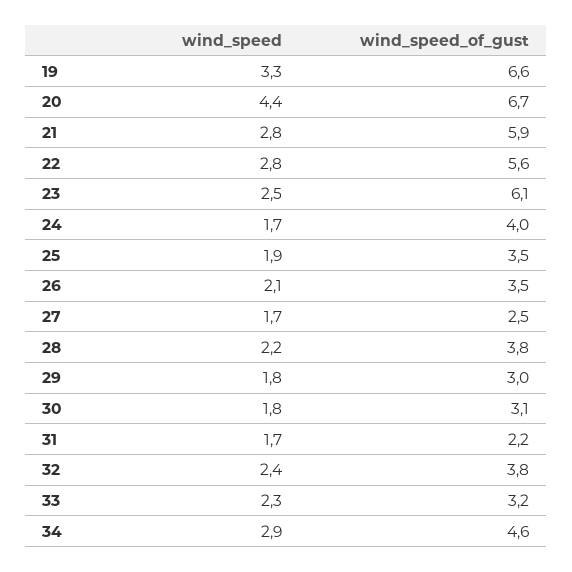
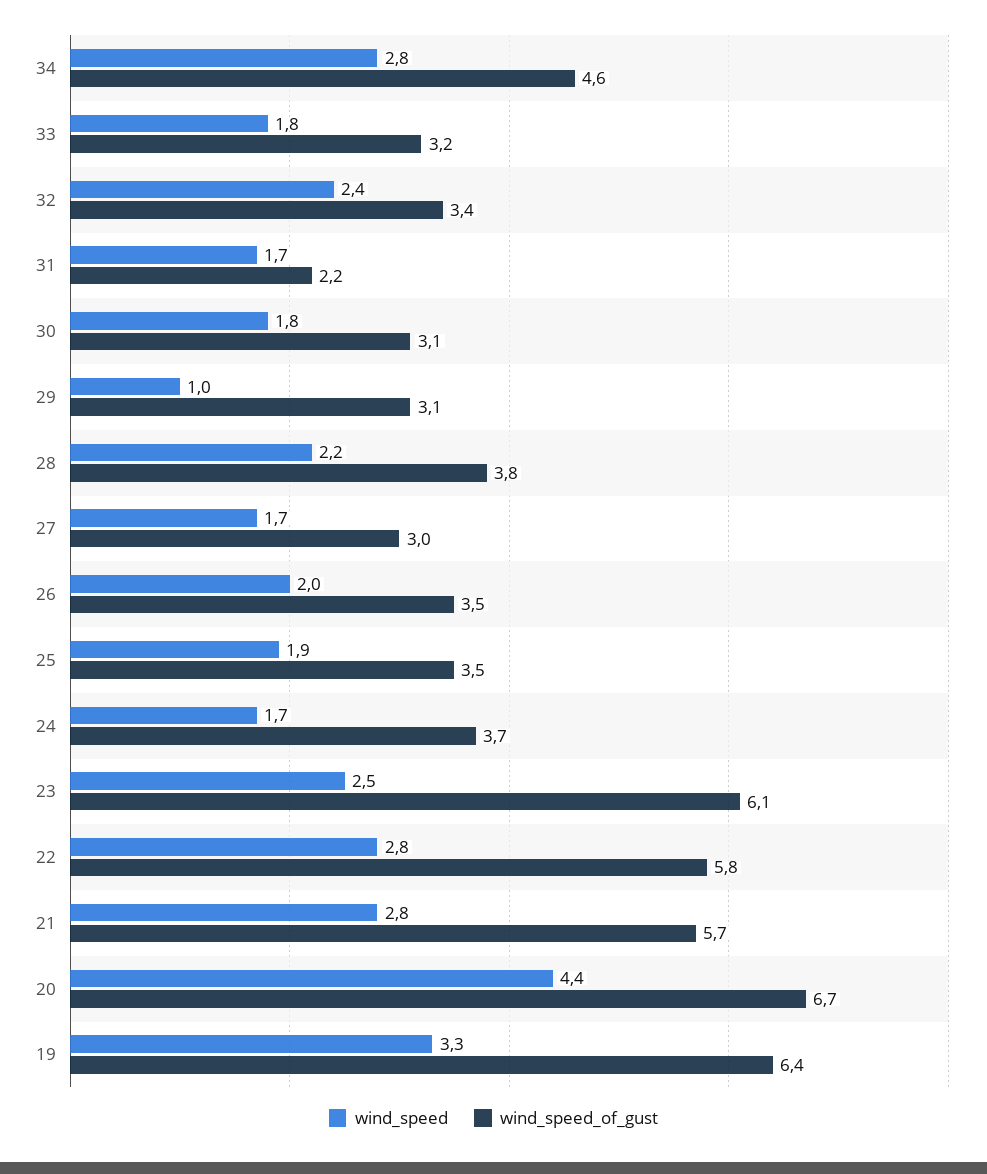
  {
    "wind_speed": {
      "19": 3.3,
      "20": 4.4,
      "21": 2.8,
      "22": 2.8,
      "23": 2.5,
      "24": 1.7,
      "25": 1.9,
-     "26": 2.1,
+     "26": 2,
      "27": 1.7,
      "28": 2.2,
-     "29": 1.8,
+     "29": 1,
      "30": 1.8,
      "31": 1.7,
      "32": 2.4,
-     "33": 2.3,
+     "33": 1.8,
-     "34": 2.9
+     "34": 2.8
    },
    "wind_speed_of_gust": {
-     "19": 6.6,
+     "19": 6.4,
      "20": 6.7,
-     "21": 5.9,
+     "21": 5.7,
-     "22": 5.6,
+     "22": 5.8,
      "23": 6.1,
-     "24": 4,
+     "24": 3.7,
      "25": 3.5,
      "26": 3.5,
-     "27": 2.5,
+     "27": 3,
      "28": 3.8,
-     "29": 3,
+     "29": 3.1,
      "30": 3.1,
      "31": 2.2,
-     "32": 3.8,
+     "32": 3.4,
      "33": 3.2,
      "34": 4.6
    }
  }

